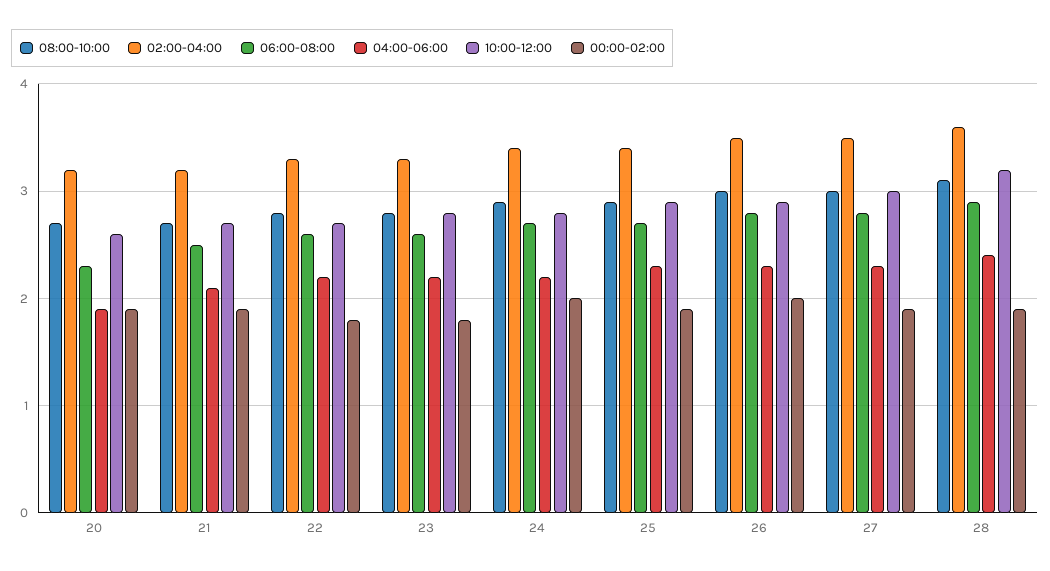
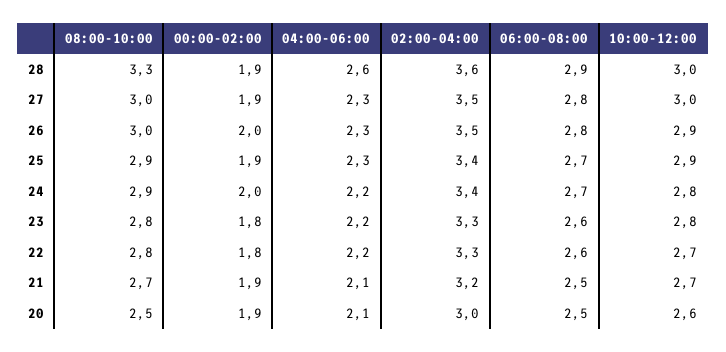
  {
    "08:00-10:00": {
-     "20": 2.7,
+     "20": 2.5,
      "21": 2.7,
      "22": 2.8,
      "23": 2.8,
      "24": 2.9,
      "25": 2.9,
      "26": 3,
      "27": 3,
-     "28": 3.1
+     "28": 3.3
    },
    "02:00-04:00": {
-     "20": 3.2,
+     "20": 3,
      "21": 3.2,
      "22": 3.3,
      "23": 3.3,
      "24": 3.4,
      "25": 3.4,
      "26": 3.5,
      "27": 3.5,
      "28": 3.6
    },
    "06:00-08:00": {
-     "20": 2.3,
+     "20": 2.5,
      "21": 2.5,
      "22": 2.6,
      "23": 2.6,
      "24": 2.7,
      "25": 2.7,
      "26": 2.8,
      "27": 2.8,
      "28": 2.9
    },
    "04:00-06:00": {
-     "20": 1.9,
+     "20": 2.1,
      "21": 2.1,
      "22": 2.2,
      "23": 2.2,
      "24": 2.2,
      "25": 2.3,
      "26": 2.3,
      "27": 2.3,
-     "28": 2.4
+     "28": 2.6
    },
    "10:00-12:00": {
      "20": 2.6,
      "21": 2.7,
      "22": 2.7,
      "23": 2.8,
      "24": 2.8,
      "25": 2.9,
      "26": 2.9,
      "27": 3,
-     "28": 3.2
+     "28": 3
    },
    "00:00-02:00": {
      "20": 1.9,
      "21": 1.9,
      "22": 1.8,
      "23": 1.8,
      "24": 2,
      "25": 1.9,
      "26": 2,
      "27": 1.9,
      "28": 1.9
    }
  }

